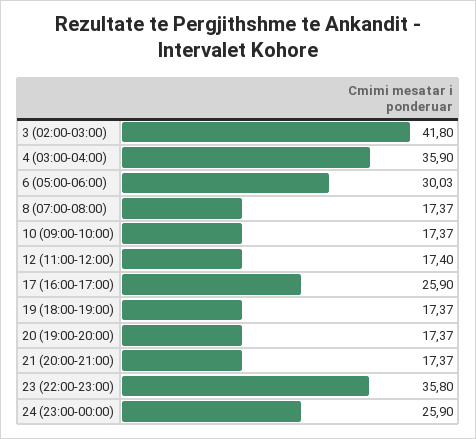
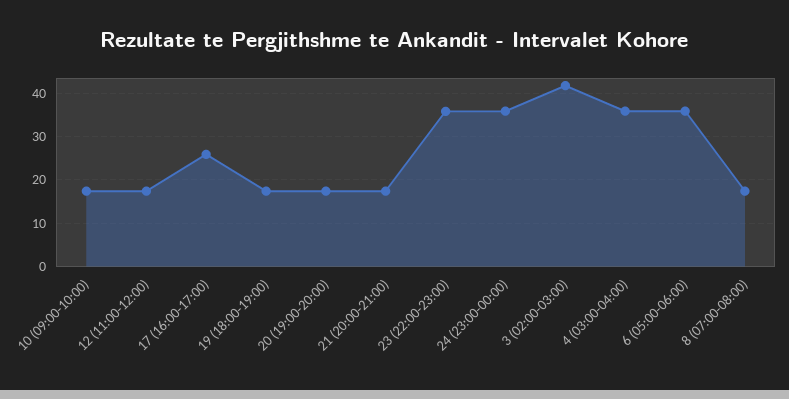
  {
    "3 (02:00-03:00)": 41.8,
    "4 (03:00-04:00)": 35.9,
-   "6 (05:00-06:00)": 30.03,
+   "6 (05:00-06:00)": 36,
    "8 (07:00-08:00)": 17.37,
    "10 (09:00-10:00)": 17.37,
    "12 (11:00-12:00)": 17.4,
    "17 (16:00-17:00)": 25.9,
    "19 (18:00-19:00)": 17.37,
    "20 (19:00-20:00)": 17.37,
    "21 (20:00-21:00)": 17.37,
    "23 (22:00-23:00)": 35.8,
-   "24 (23:00-00:00)": 25.9
+   "24 (23:00-00:00)": 36
  }

